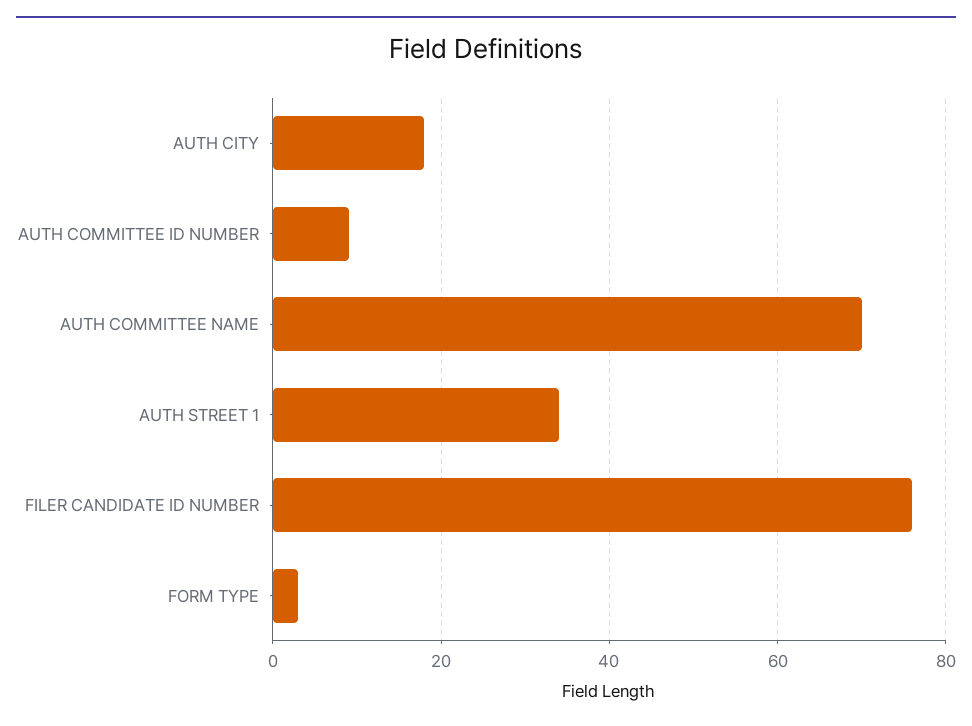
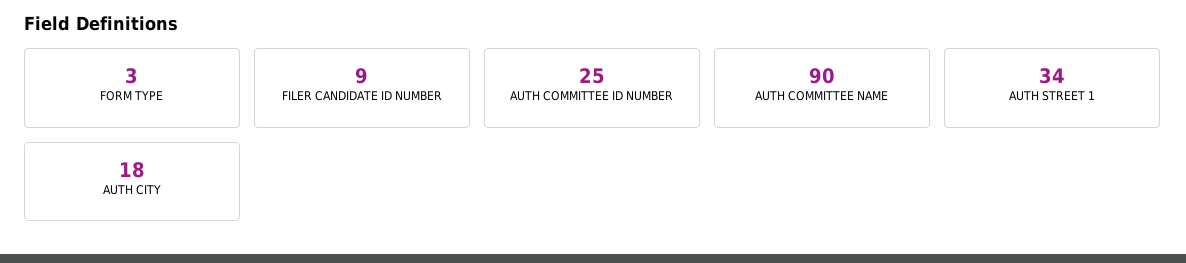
  {
    "AUTH CITY": 18,
-   "AUTH COMMITTEE ID NUMBER": 10,
+   "AUTH COMMITTEE ID NUMBER": 25,
-   "AUTH COMMITTEE NAME": 70,
+   "AUTH COMMITTEE NAME": 90,
    "AUTH STREET 1": 34,
-   "FILER CANDIDATE ID NUMBER": 75,
+   "FILER CANDIDATE ID NUMBER": 9,
    "FORM TYPE": 3
  }

